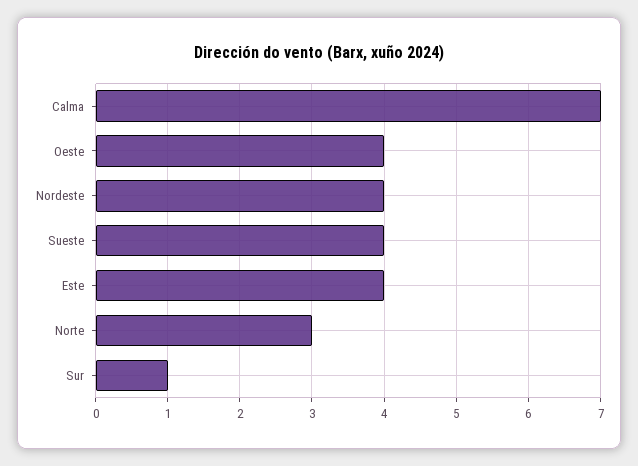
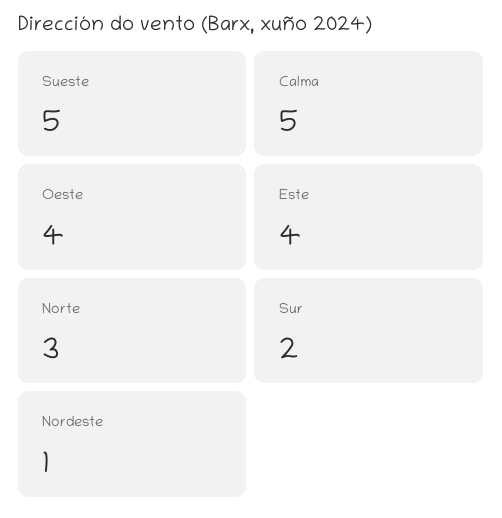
  {
-   "Calma": 7,
+   "Calma": 5,
    "Oeste": 4,
-   "Nordeste": 4,
+   "Nordeste": 1,
-   "Sueste": 4,
+   "Sueste": 5,
    "Este": 4,
    "Norte": 3,
-   "Sur": 1
+   "Sur": 2
  }

